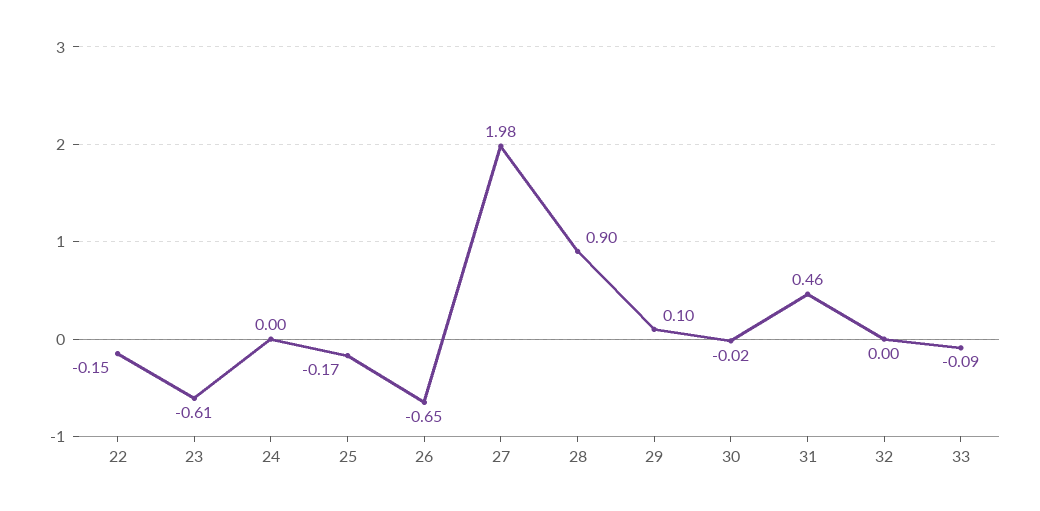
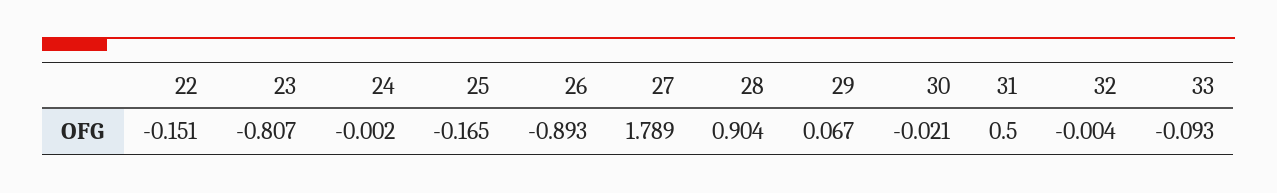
  {
    "22": -0.151,
-   "23": -0.61,
+   "23": -0.807,
    "24": -0.002,
    "25": -0.165,
-   "26": -0.65,
+   "26": -0.893,
-   "27": 1.98,
+   "27": 1.789,
    "28": 0.904,
-   "29": 0.1,
+   "29": 0.067,
    "30": -0.021,
-   "31": 0.46,
+   "31": 0.5,
    "32": -0.004,
    "33": -0.093
  }

